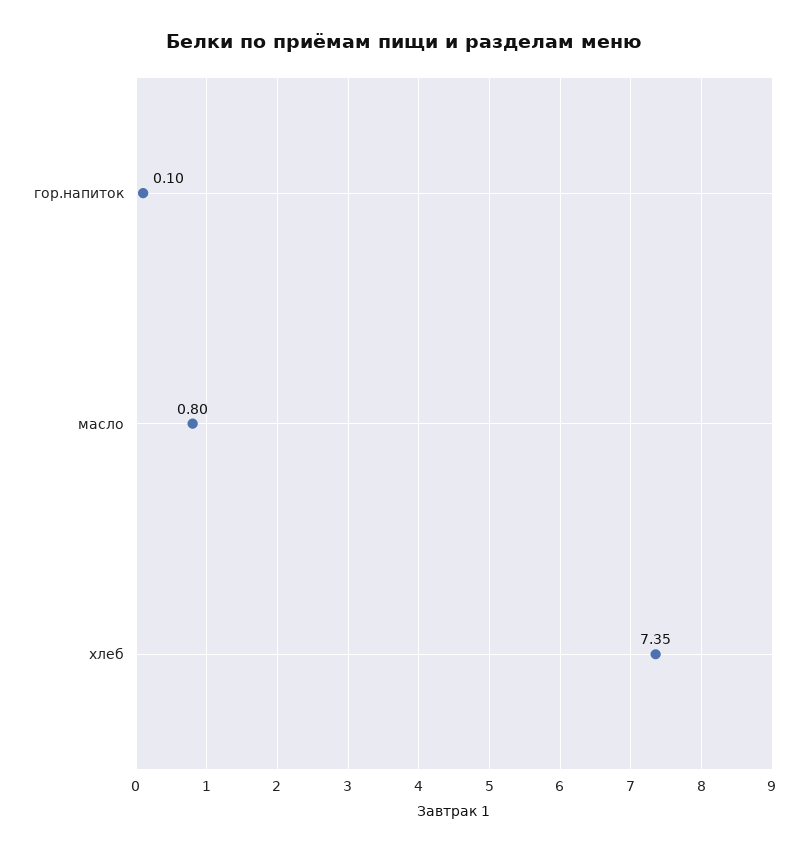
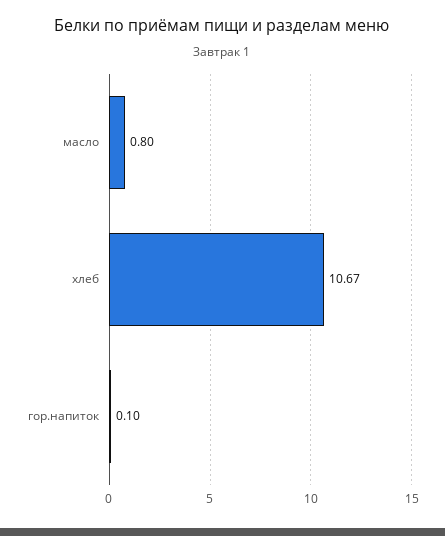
  {
    "гор.напиток": 0.1,
    "масло": 0.8,
-   "хлеб": 7.35
+   "хлеб": 10.67
  }

